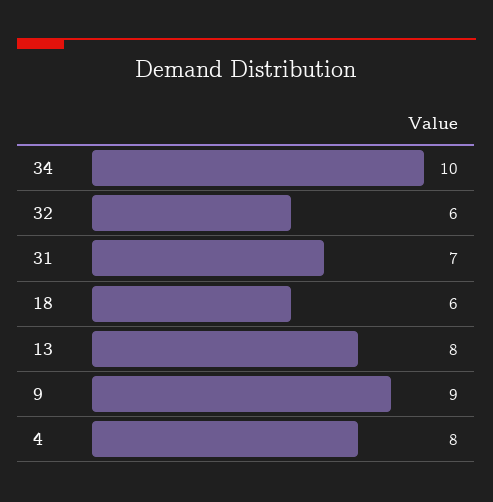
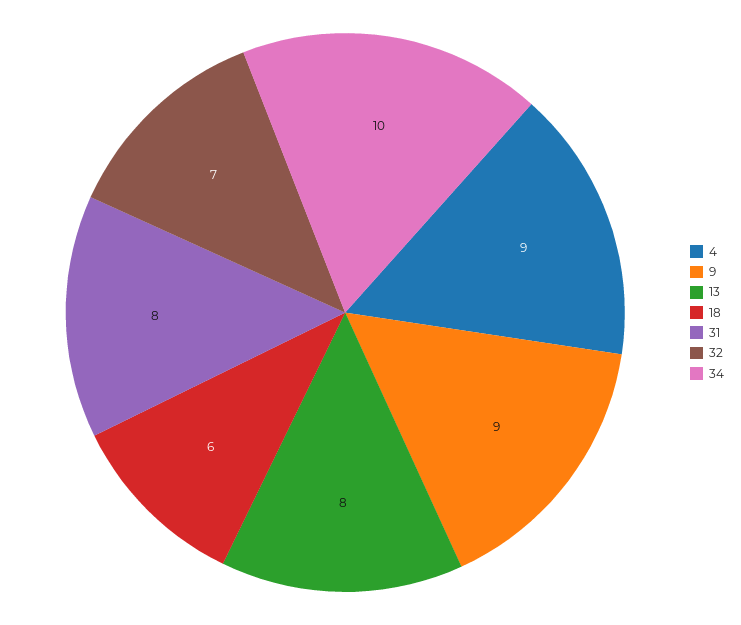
  {
    "34": 10,
-   "32": 6,
+   "32": 7,
-   "31": 7,
+   "31": 8,
    "18": 6,
    "13": 8,
    "9": 9,
-   "4": 8
+   "4": 9
  }

